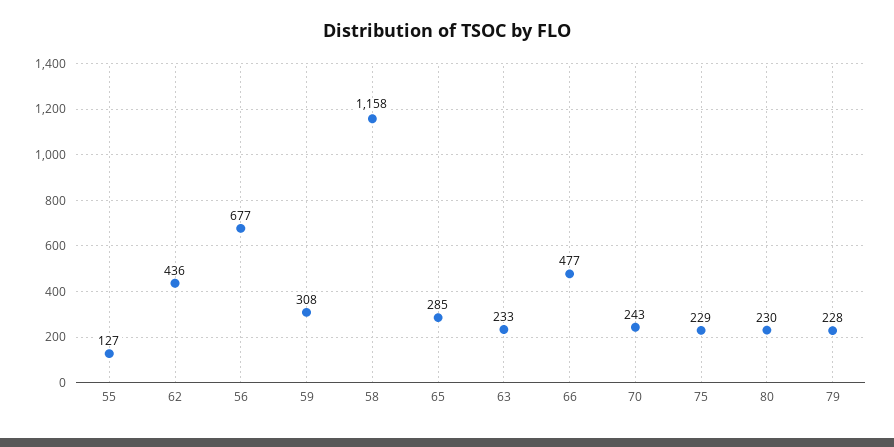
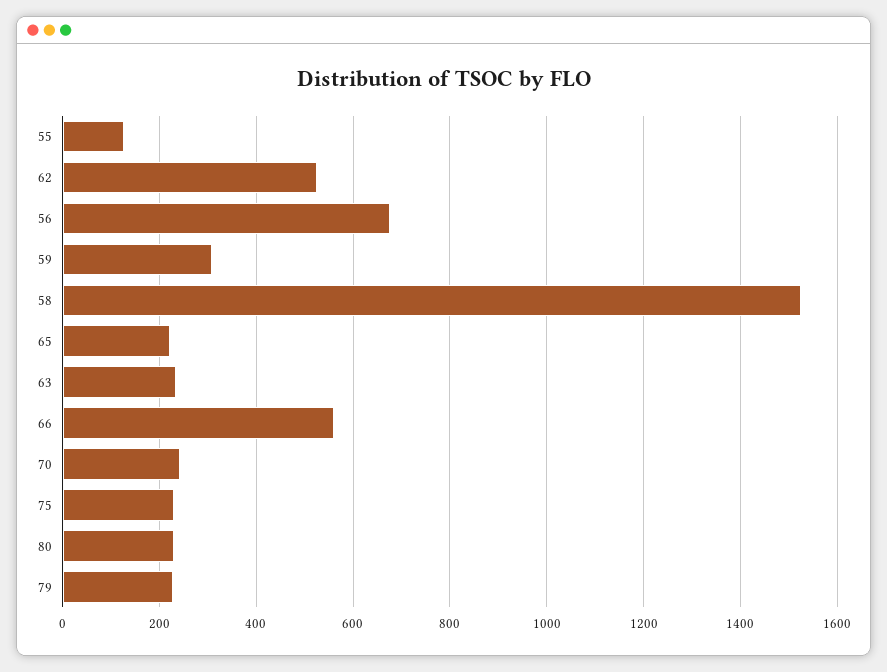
  {
    "55": 127,
-   "62": 436,
+   "62": 520,
    "56": 677,
    "59": 308,
-   "58": 1158,
+   "58": 1520,
-   "65": 285,
+   "65": 220,
    "63": 233,
-   "66": 477,
+   "66": 560,
    "70": 243,
    "75": 229,
    "80": 230,
    "79": 228
  }

